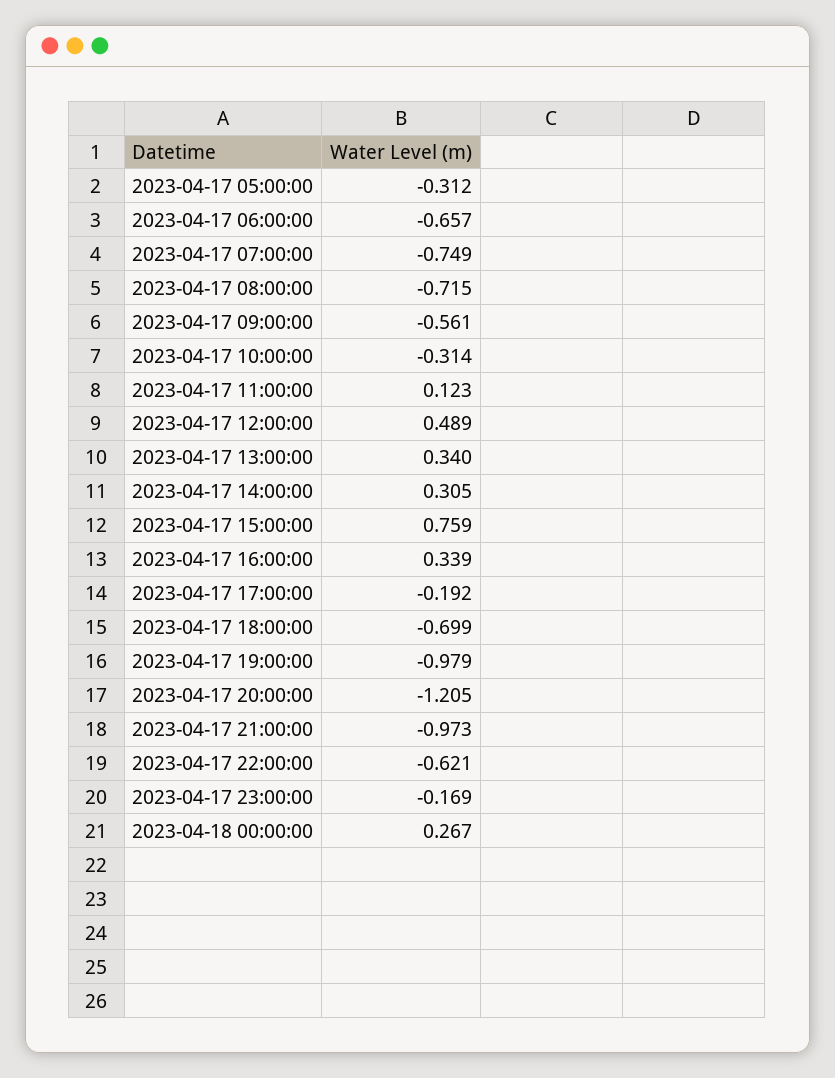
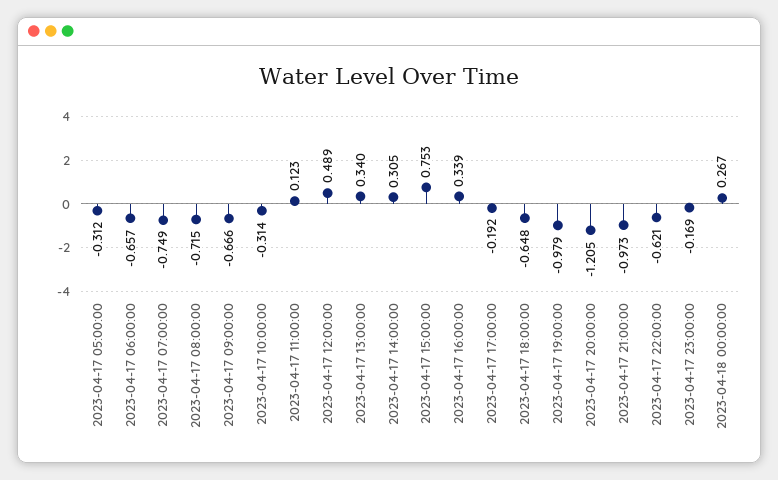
  {
    "2023-04-17 05:00:00": -0.312,
    "2023-04-17 06:00:00": -0.657,
    "2023-04-17 07:00:00": -0.749,
    "2023-04-17 08:00:00": -0.715,
-   "2023-04-17 09:00:00": -0.561,
+   "2023-04-17 09:00:00": -0.666,
    "2023-04-17 10:00:00": -0.314,
    "2023-04-17 11:00:00": 0.123,
    "2023-04-17 12:00:00": 0.489,
    "2023-04-17 13:00:00": 0.34,
    "2023-04-17 14:00:00": 0.305,
-   "2023-04-17 15:00:00": 0.759,
+   "2023-04-17 15:00:00": 0.753,
    "2023-04-17 16:00:00": 0.339,
    "2023-04-17 17:00:00": -0.192,
-   "2023-04-17 18:00:00": -0.699,
+   "2023-04-17 18:00:00": -0.648,
    "2023-04-17 19:00:00": -0.979,
    "2023-04-17 20:00:00": -1.205,
    "2023-04-17 21:00:00": -0.973,
    "2023-04-17 22:00:00": -0.621,
    "2023-04-17 23:00:00": -0.169,
    "2023-04-18 00:00:00": 0.267
  }

